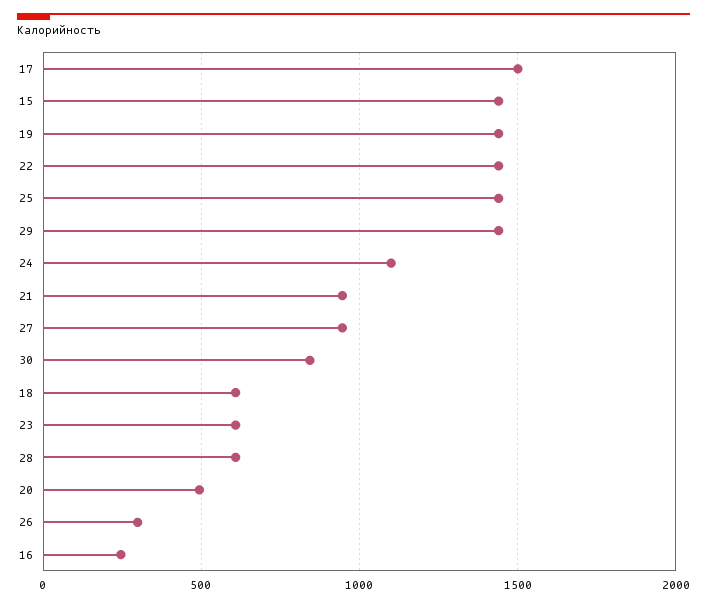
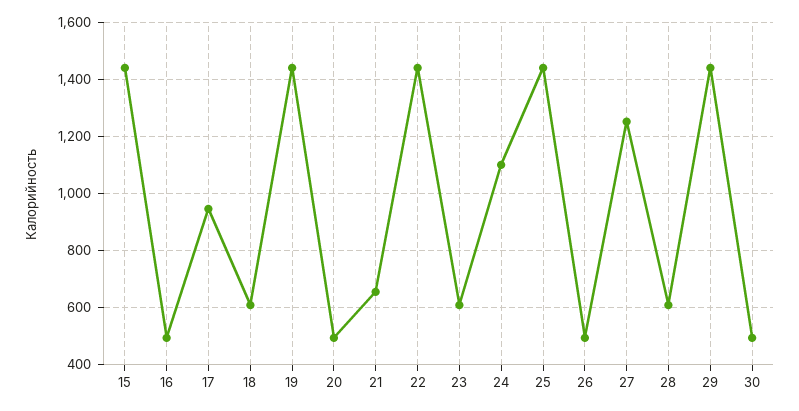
  {
-   "17": 1500,
+   "17": 950,
    "15": 1450,
    "19": 1450,
    "22": 1450,
    "25": 1450,
    "29": 1450,
    "24": 1100,
-   "21": 950,
+   "21": 650,
-   "27": 950,
+   "27": 1250,
-   "30": 850,
+   "30": 500,
    "18": 600,
    "23": 600,
    "28": 600,
    "20": 500,
-   "26": 300,
+   "26": 500,
-   "16": 250
+   "16": 500
  }

